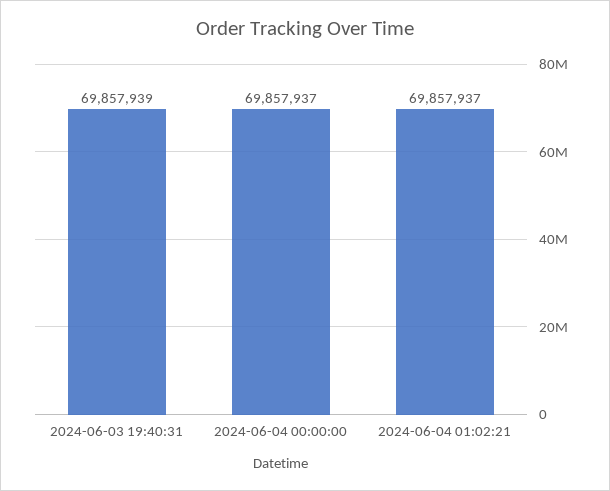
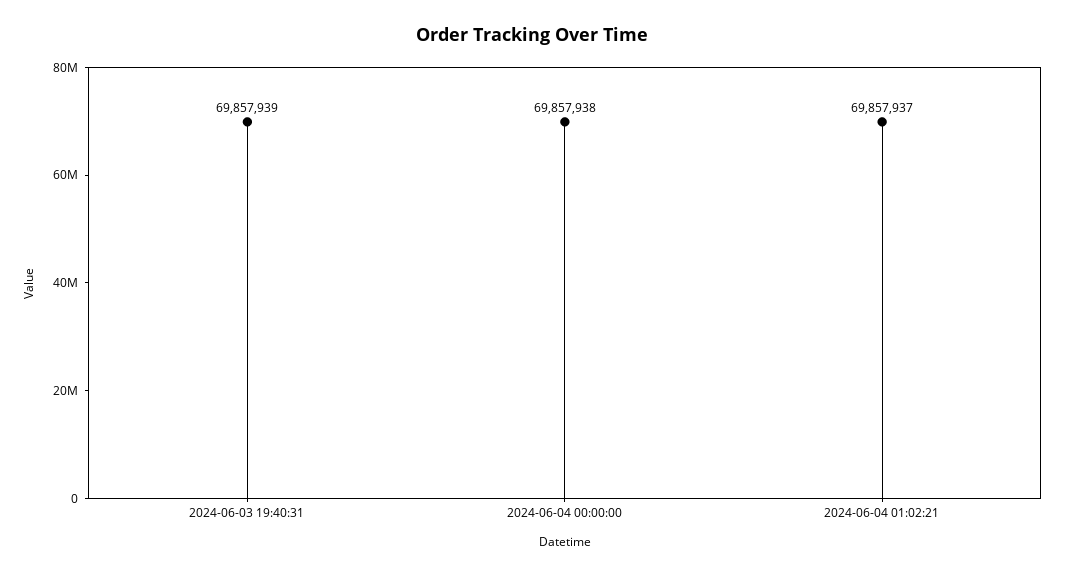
  {
    "2024-06-03 19:40:31": 69857939,
-   "2024-06-04 00:00:00": 69857937,
+   "2024-06-04 00:00:00": 69857938,
    "2024-06-04 01:02:21": 69857937
  }

